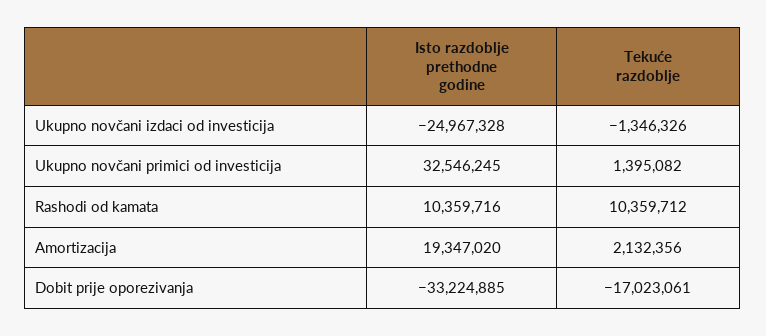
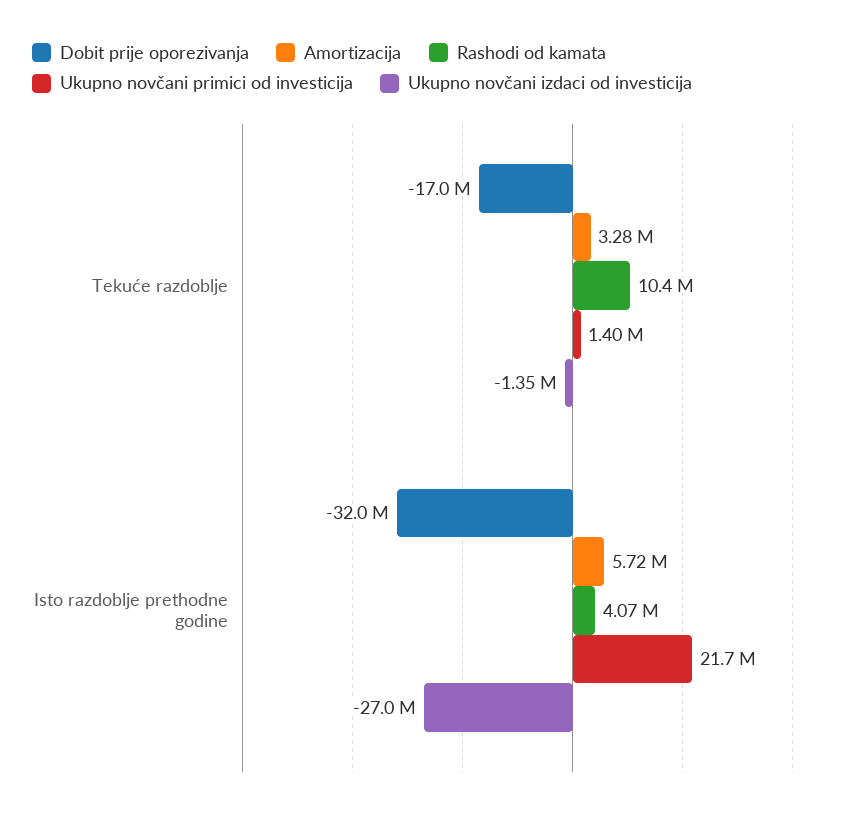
  {
    "Ukupno novčani izdaci od investicija": {
-     "Isto razdoblje prethodne godine": -24967328,
+     "Isto razdoblje prethodne godine": -27000000,
      "Tekuće razdoblje": -1346326
    },
    "Ukupno novčani primici od investicija": {
-     "Isto razdoblje prethodne godine": 32546245,
+     "Isto razdoblje prethodne godine": 21700000,
      "Tekuće razdoblje": 1395082
    },
    "Rashodi od kamata": {
-     "Isto razdoblje prethodne godine": 10359716,
+     "Isto razdoblje prethodne godine": 4070000,
      "Tekuće razdoblje": 10359712
    },
    "Amortizacija": {
-     "Isto razdoblje prethodne godine": 19347020,
+     "Isto razdoblje prethodne godine": 5720000,
-     "Tekuće razdoblje": 2132356
+     "Tekuće razdoblje": 3280000
    },
    "Dobit prije oporezivanja": {
-     "Isto razdoblje prethodne godine": -33224885,
+     "Isto razdoblje prethodne godine": -32000000,
      "Tekuće razdoblje": -17023061
    }
  }

